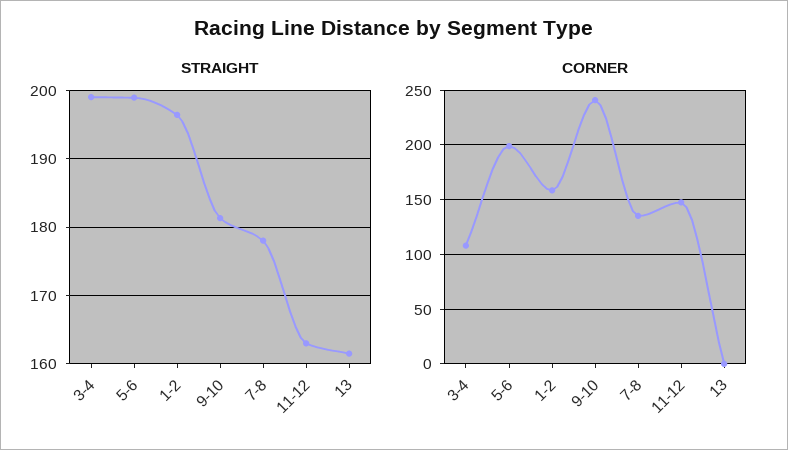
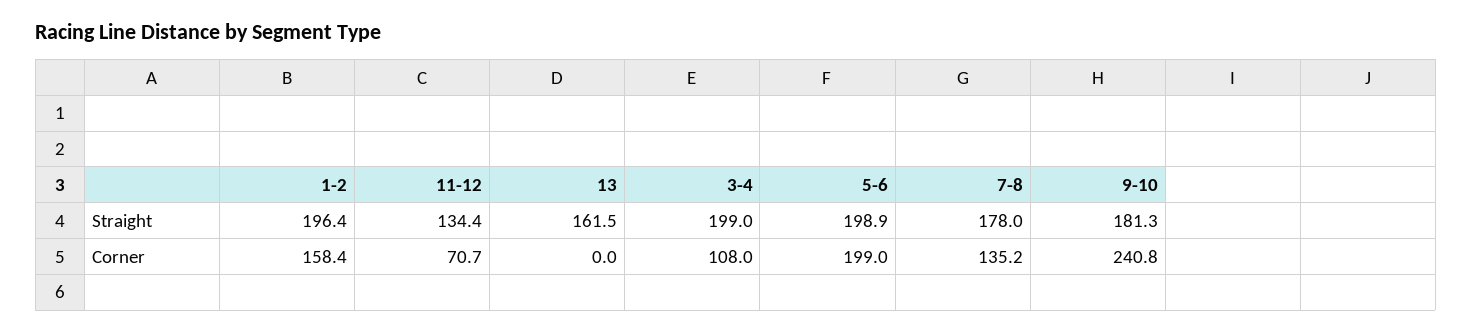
  {
    "STRAIGHT": {
      "3-4": 199,
      "5-6": 198.9,
      "1-2": 196.4,
      "9-10": 181.3,
      "7-8": 178,
-     "11-12": 163,
+     "11-12": 134.4,
      "13": 161.5
    },
    "CORNER": {
      "3-4": 108,
      "5-6": 199,
      "1-2": 158.4,
      "9-10": 240.8,
      "7-8": 135.2,
-     "11-12": 150,
+     "11-12": 70.7,
      "13": 0
    }
  }

